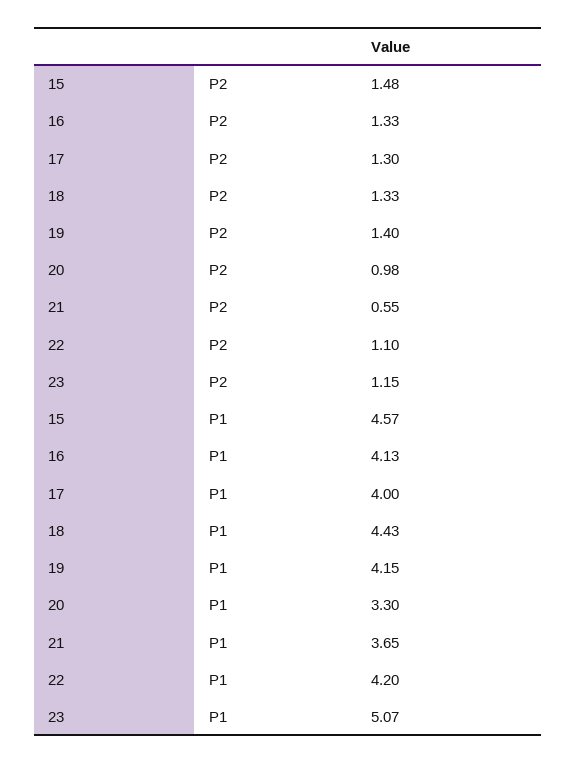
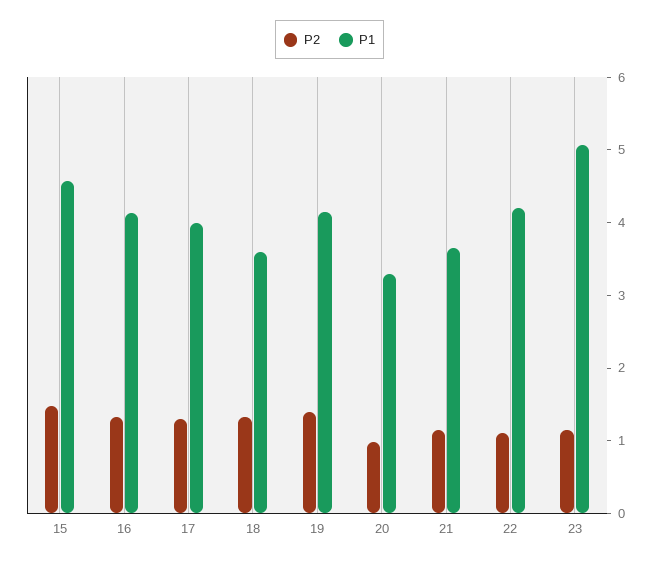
  {
    "P2": {
      "15": 1.48,
      "16": 1.33,
      "17": 1.3,
      "18": 1.33,
      "19": 1.4,
      "20": 0.98,
-     "21": 0.55,
+     "21": 1.2,
      "22": 1.1,
      "23": 1.15
    },
    "P1": {
      "15": 4.57,
      "16": 4.13,
      "17": 4,
-     "18": 4.43,
+     "18": 3.6,
      "19": 4.15,
      "20": 3.3,
      "21": 3.65,
      "22": 4.2,
      "23": 5.07
    }
  }

